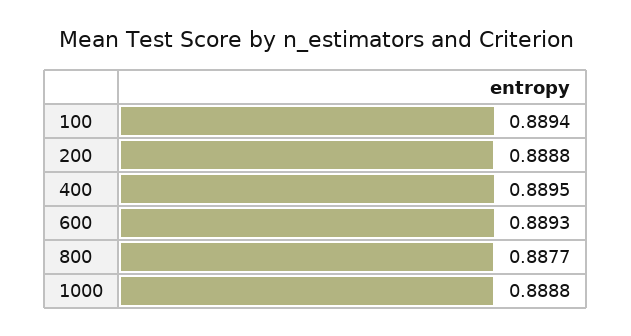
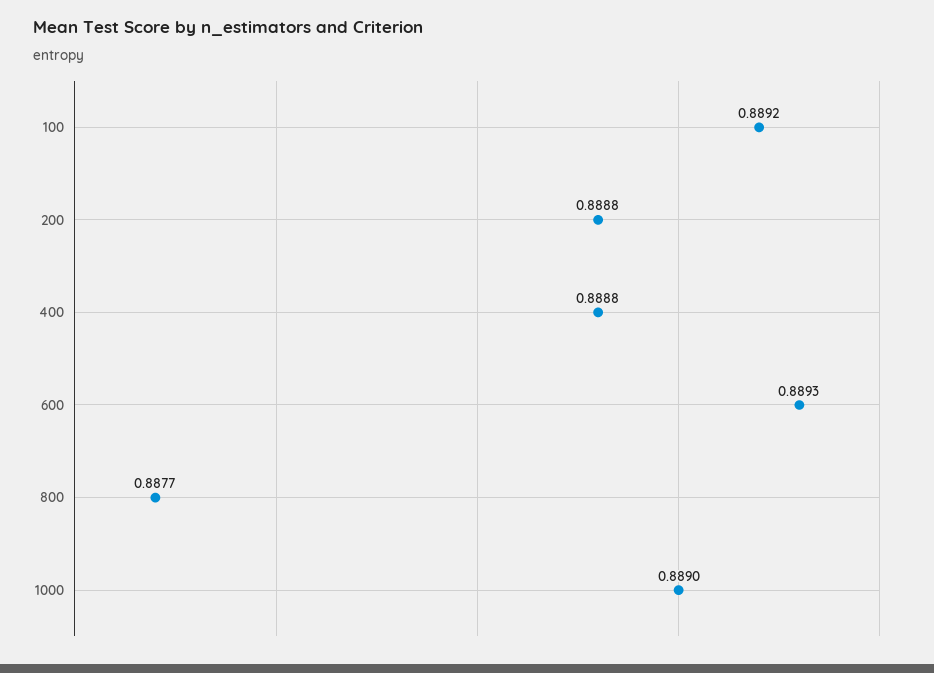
  {
-   "100": 0.8894,
+   "100": 0.8892,
    "200": 0.8888,
-   "400": 0.8895,
+   "400": 0.8888,
    "600": 0.8893,
    "800": 0.8877,
-   "1000": 0.8888
+   "1000": 0.889
  }

